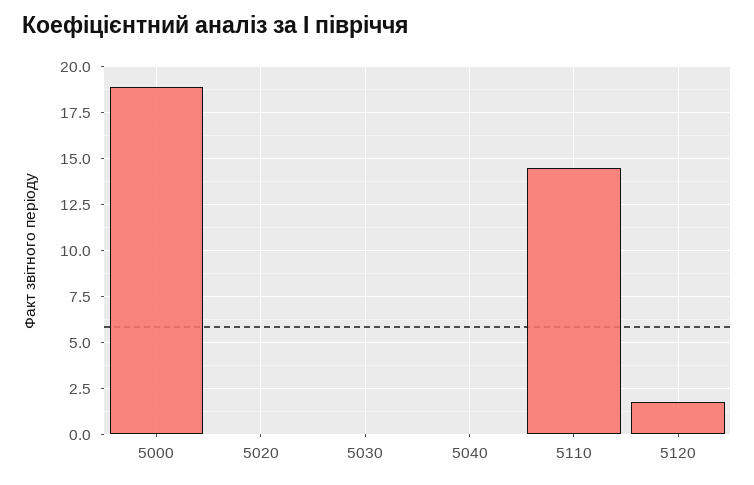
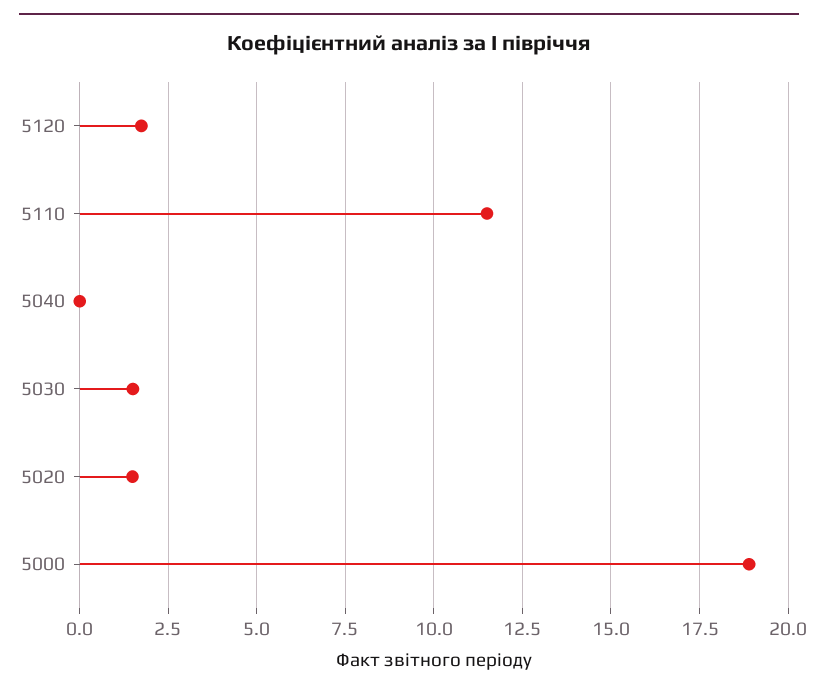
  {
    "5000": 19,
-   "5020": 0,
+   "5020": 1.5,
-   "5030": 0,
+   "5030": 1.5,
    "5040": 0,
-   "5110": 14.5,
+   "5110": 11.5,
    "5120": 1.75
  }

